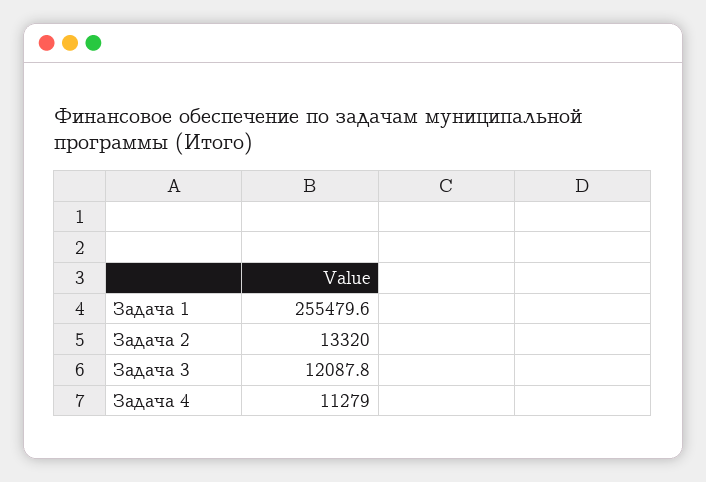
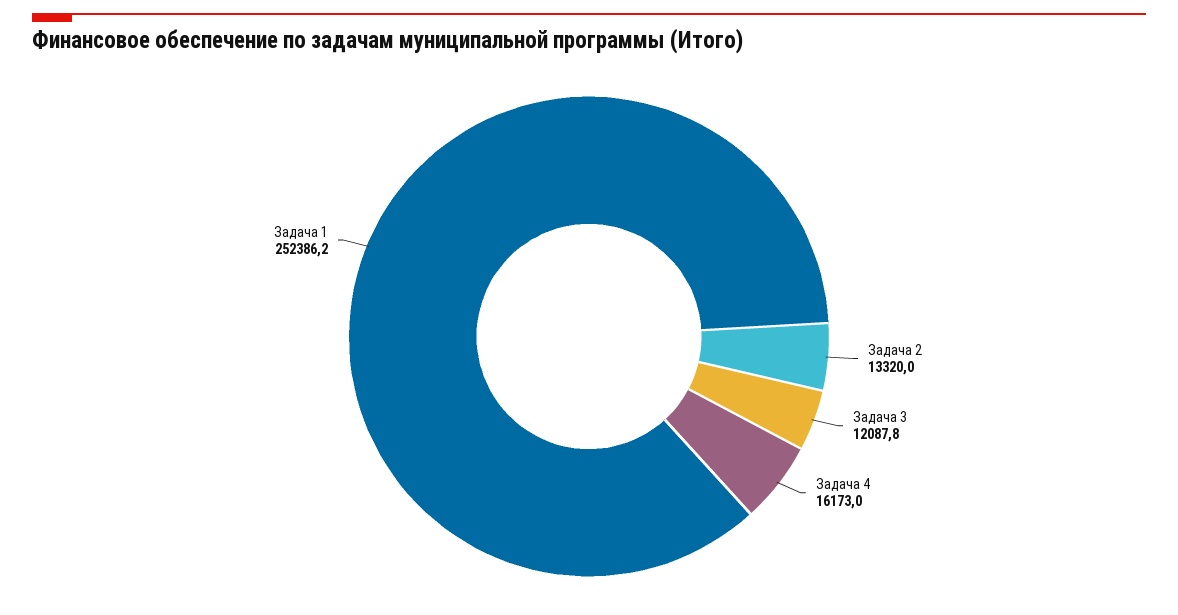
  {
-   "Задача 1": 255479.6,
+   "Задача 1": 252386.2,
    "Задача 2": 13320,
    "Задача 3": 12087.8,
-   "Задача 4": 11279
+   "Задача 4": 16173
  }

